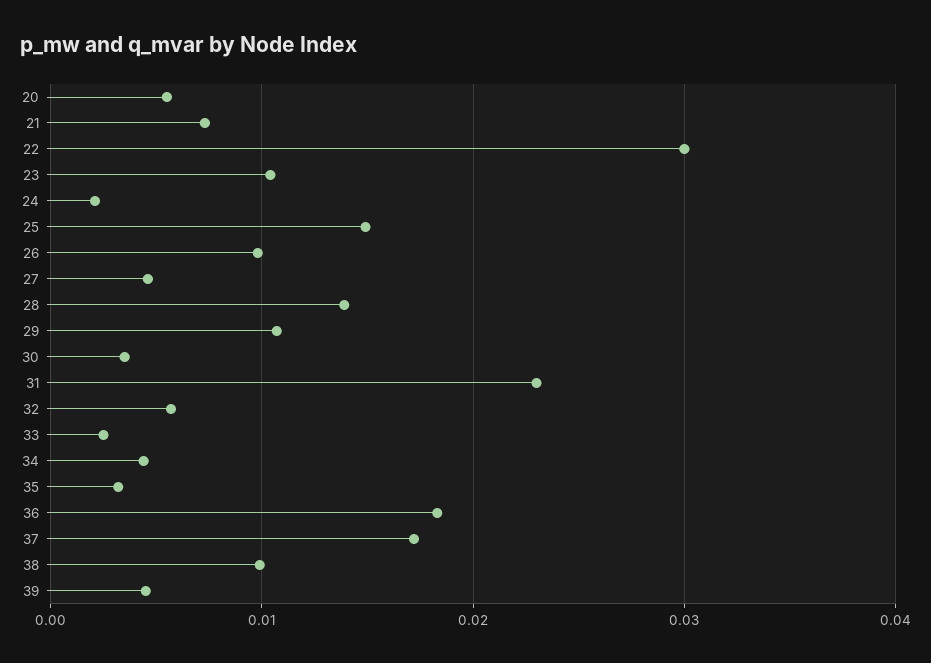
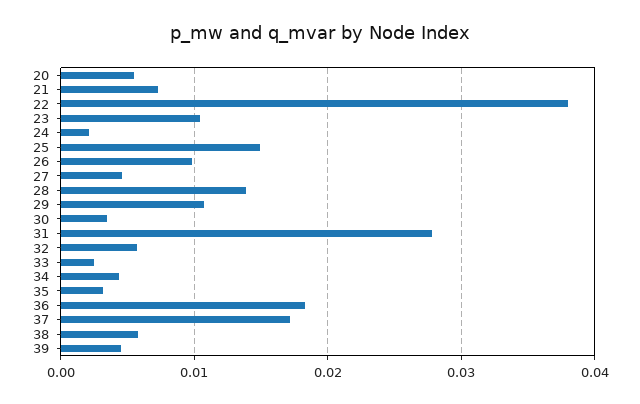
  {
    "20": 0.006,
    "21": 0.007,
-   "22": 0.03,
+   "22": 0.038,
    "23": 0.01,
    "24": 0.002,
    "25": 0.015,
    "26": 0.01,
    "27": 0.005,
    "28": 0.014,
    "29": 0.011,
    "30": 0.004,
-   "31": 0.023,
+   "31": 0.028,
    "32": 0.006,
    "33": 0.003,
    "34": 0.004,
    "35": 0.003,
    "36": 0.018,
    "37": 0.017,
-   "38": 0.01,
+   "38": 0.006,
    "39": 0.005
  }

